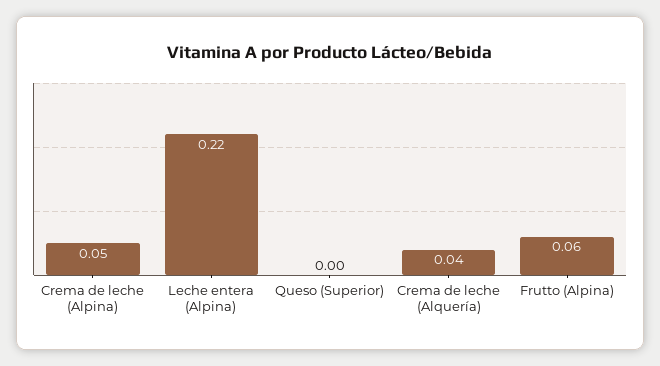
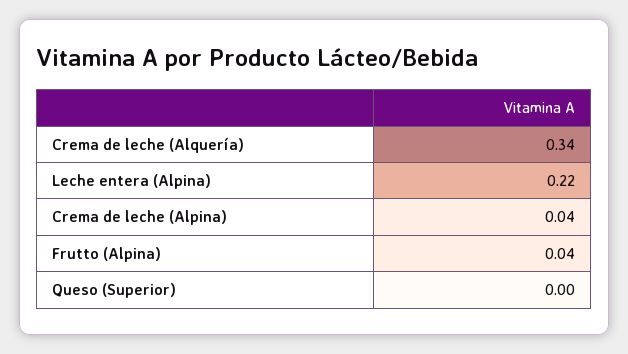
  {
-   "Crema de leche (Alpina)": 0.05,
+   "Crema de leche (Alpina)": 0.04,
    "Leche entera (Alpina)": 0.22,
    "Queso (Superior)": 0,
-   "Crema de leche (Alquería)": 0.04,
+   "Crema de leche (Alquería)": 0.34,
-   "Frutto (Alpina)": 0.06
+   "Frutto (Alpina)": 0.04
  }

